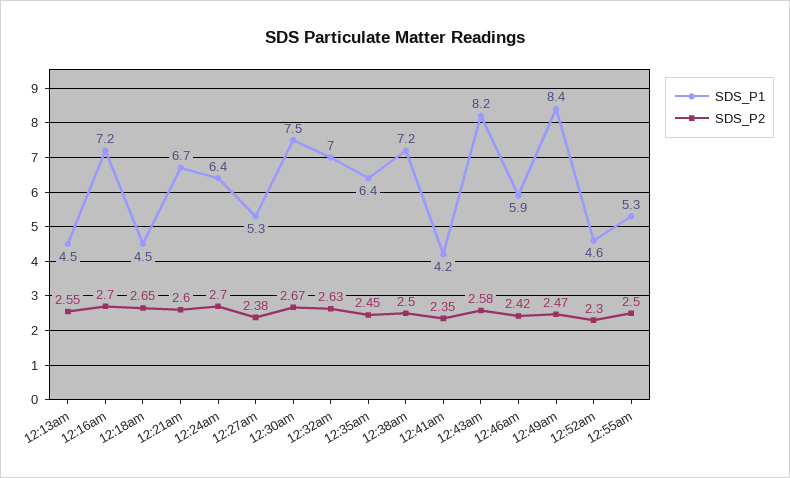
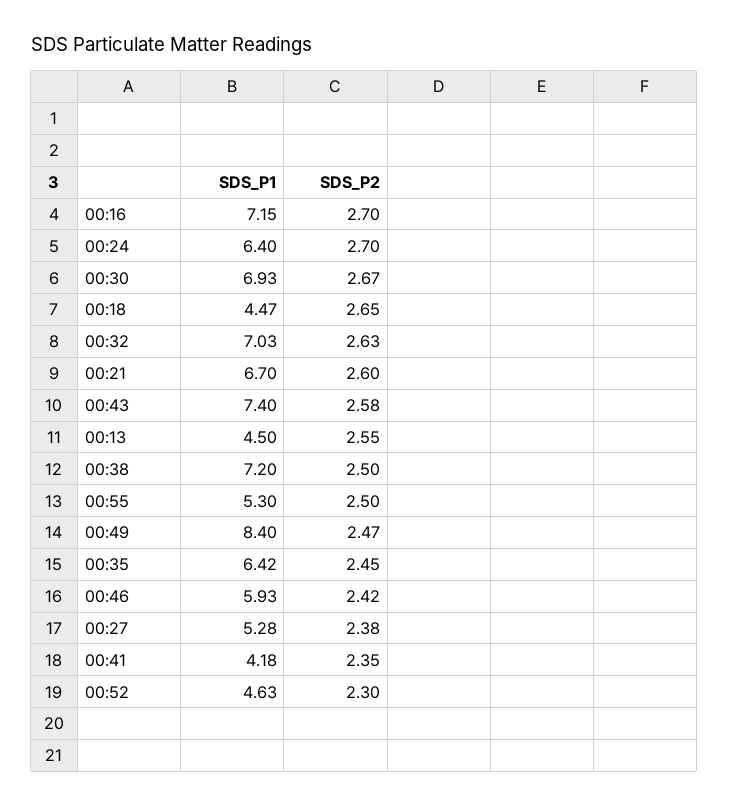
  {
    "SDS_P1": {
      "12:13am": 4.5,
      "12:16am": 7.15,
      "12:18am": 4.47,
      "12:21am": 6.7,
      "12:24am": 6.4,
      "12:27am": 5.28,
-     "12:30am": 7.5,
+     "12:30am": 6.93,
      "12:32am": 7.03,
      "12:35am": 6.42,
      "12:38am": 7.2,
      "12:41am": 4.18,
-     "12:43am": 8.2,
+     "12:43am": 7.4,
      "12:46am": 5.93,
      "12:49am": 8.4,
      "12:52am": 4.63,
      "12:55am": 5.3
    },
    "SDS_P2": {
      "12:13am": 2.55,
      "12:16am": 2.7,
      "12:18am": 2.65,
      "12:21am": 2.6,
      "12:24am": 2.7,
      "12:27am": 2.38,
      "12:30am": 2.67,
      "12:32am": 2.63,
      "12:35am": 2.45,
      "12:38am": 2.5,
      "12:41am": 2.35,
      "12:43am": 2.58,
      "12:46am": 2.42,
      "12:49am": 2.47,
      "12:52am": 2.3,
      "12:55am": 2.5
    }
  }

